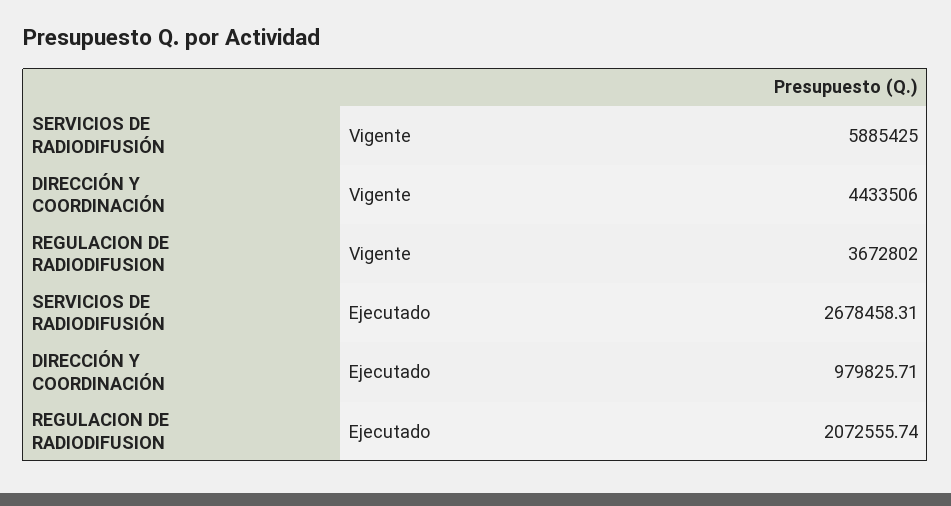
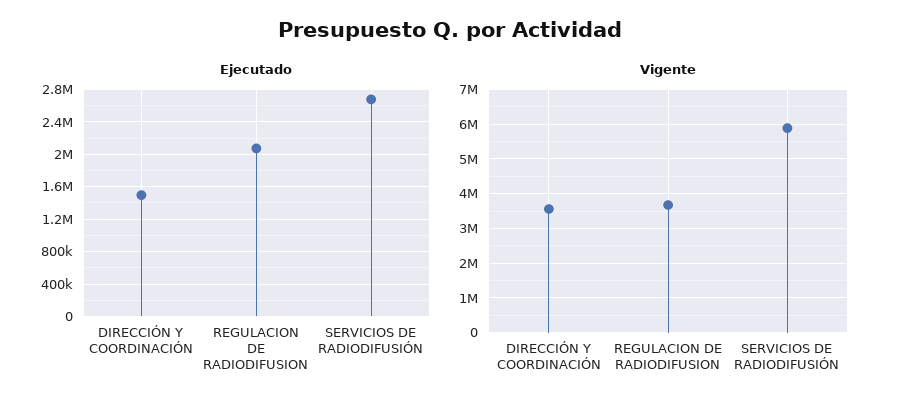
  {
    "Vigente": {
      "SERVICIOS DE RADIODIFUSIÓN": 5885425,
-     "DIRECCIÓN Y COORDINACIÓN": 4433506,
+     "DIRECCIÓN Y COORDINACIÓN": 3600000,
      "REGULACION DE RADIODIFUSION": 3672802
    },
    "Ejecutado": {
      "SERVICIOS DE RADIODIFUSIÓN": 2678458.31,
-     "DIRECCIÓN Y COORDINACIÓN": 979825.71,
+     "DIRECCIÓN Y COORDINACIÓN": 1500000,
      "REGULACION DE RADIODIFUSION": 2072555.74
    }
  }

